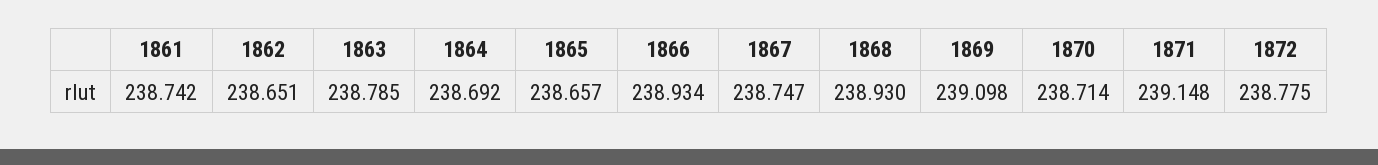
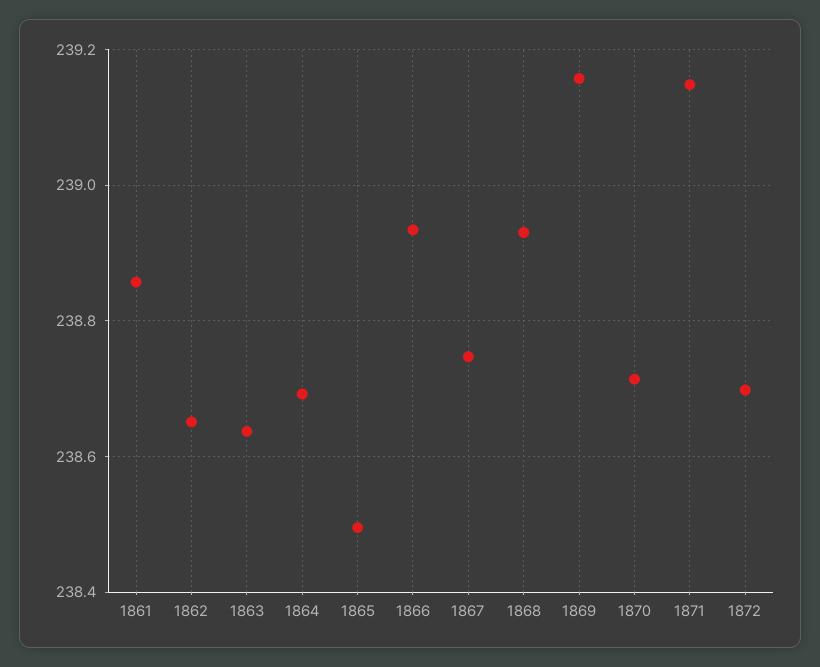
  {
-   "1861": 238.742,
+   "1861": 238.86,
    "1862": 238.651,
-   "1863": 238.785,
+   "1863": 238.64,
    "1864": 238.692,
-   "1865": 238.657,
+   "1865": 238.5,
    "1866": 238.934,
    "1867": 238.747,
    "1868": 238.93,
-   "1869": 239.098,
+   "1869": 239.16,
    "1870": 238.714,
    "1871": 239.148,
-   "1872": 238.775
+   "1872": 238.7
  }

